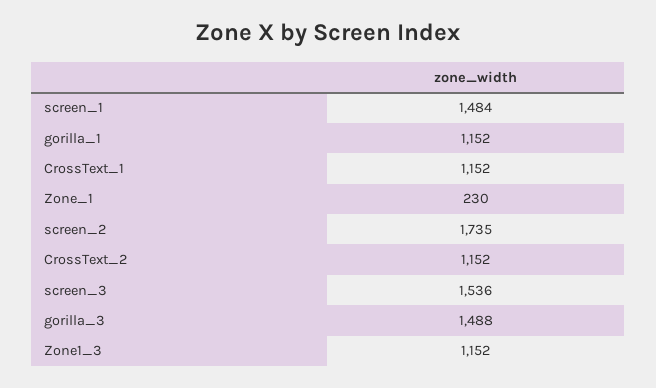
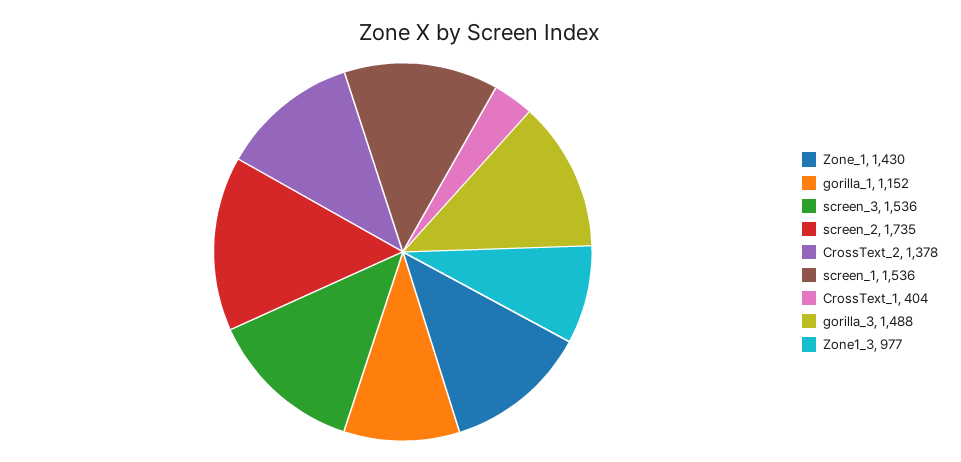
  {
-   "screen_1": 1484,
+   "screen_1": 1536,
    "gorilla_1": 1152,
-   "CrossText_1": 1152,
+   "CrossText_1": 404,
-   "Zone_1": 230,
+   "Zone_1": 1430,
    "screen_2": 1735,
-   "CrossText_2": 1152,
+   "CrossText_2": 1378,
    "screen_3": 1536,
    "gorilla_3": 1488,
-   "Zone1_3": 1152
+   "Zone1_3": 977
  }

